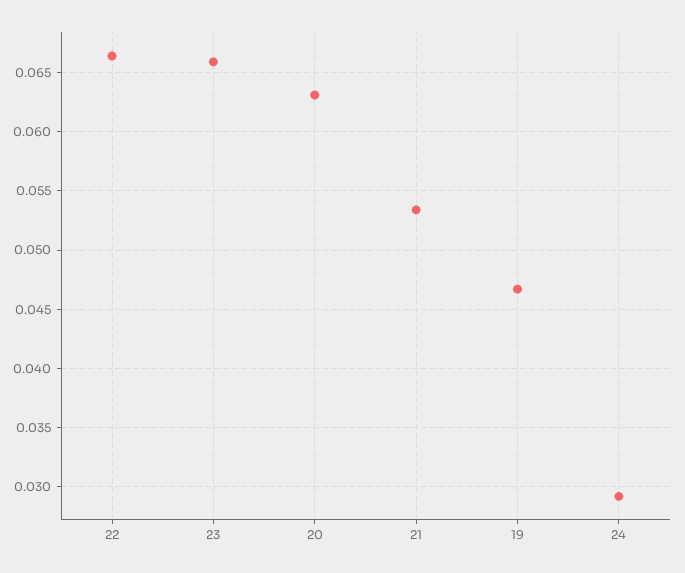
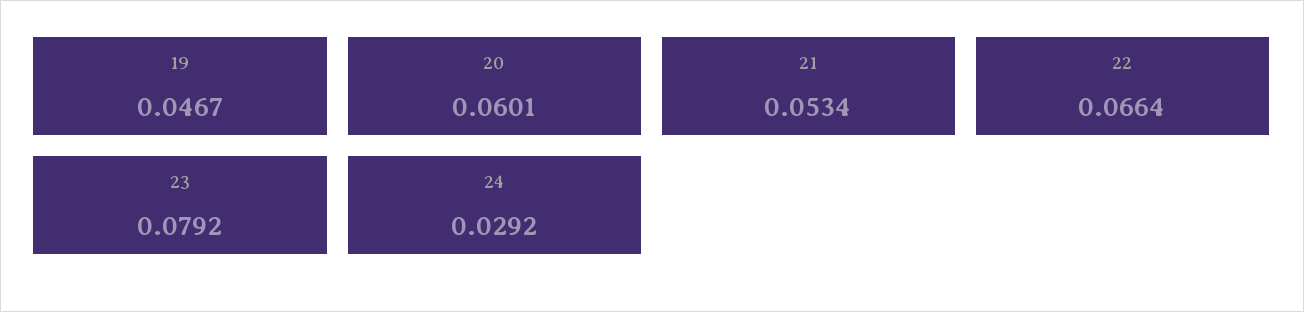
  {
    "22": 0.0664,
-   "23": 0.066,
+   "23": 0.0792,
-   "20": 0.063,
+   "20": 0.0601,
    "21": 0.0534,
    "19": 0.0467,
    "24": 0.0292
  }

